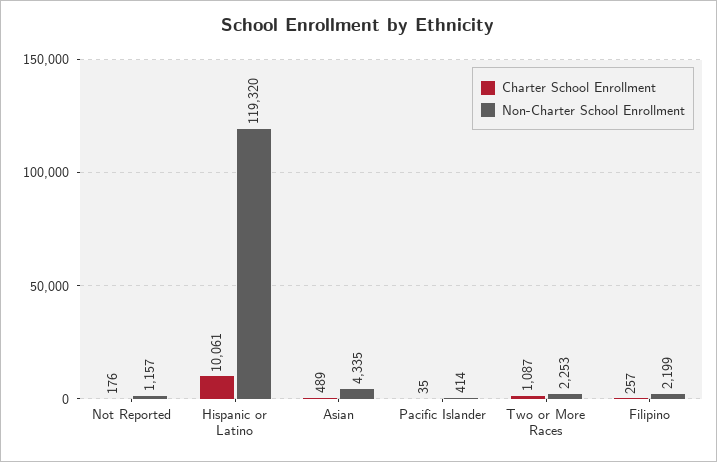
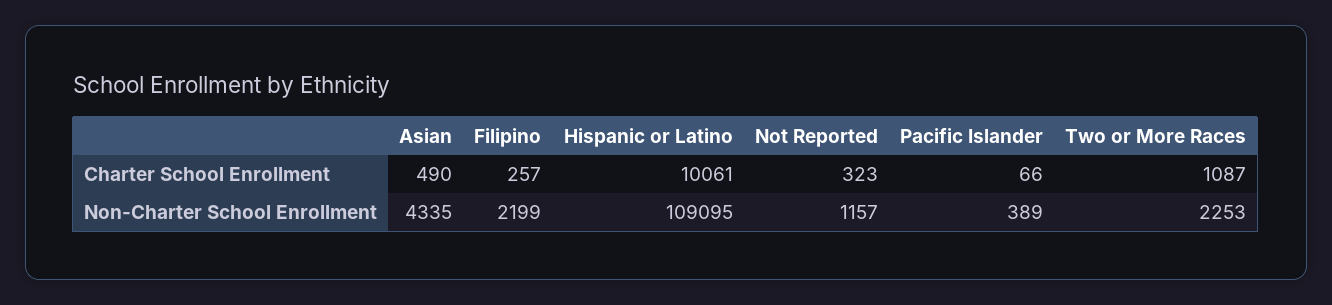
  {
    "Charter School Enrollment": {
-     "Not Reported": 176,
+     "Not Reported": 323,
      "Hispanic or Latino": 10061,
-     "Asian": 489,
+     "Asian": 490,
-     "Pacific Islander": 35,
+     "Pacific Islander": 66,
      "Two or More Races": 1087,
      "Filipino": 257
    },
    "Non-Charter School Enrollment": {
      "Not Reported": 1157,
-     "Hispanic or Latino": 119320,
+     "Hispanic or Latino": 109095,
      "Asian": 4335,
-     "Pacific Islander": 414,
+     "Pacific Islander": 389,
      "Two or More Races": 2253,
      "Filipino": 2199
    }
  }

